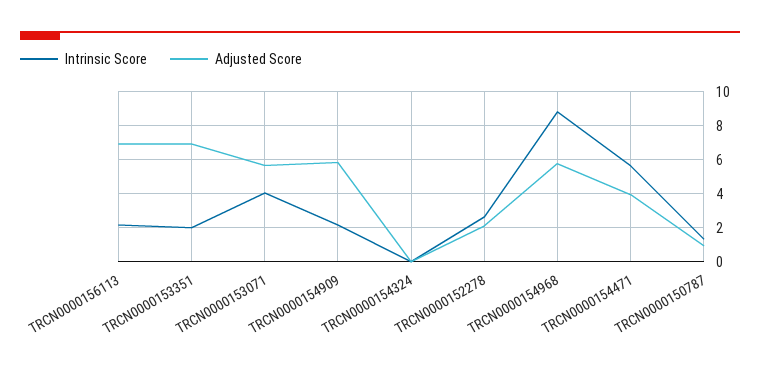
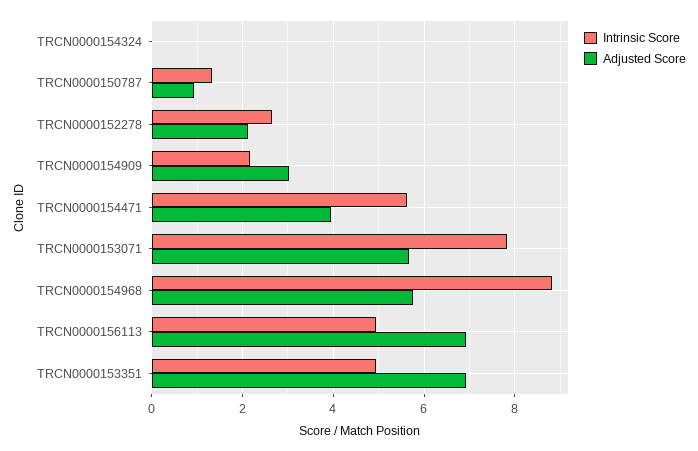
  {
    "Intrinsic Score": {
-     "TRCN0000156113": 2,
+     "TRCN0000156113": 5,
-     "TRCN0000153351": 2,
+     "TRCN0000153351": 5,
-     "TRCN0000153071": 4,
+     "TRCN0000153071": 7.8,
      "TRCN0000154909": 2.2,
      "TRCN0000154324": 0,
      "TRCN0000152278": 2.6,
      "TRCN0000154968": 8.8,
      "TRCN0000154471": 5.6,
      "TRCN0000150787": 1.4
    },
    "Adjusted Score": {
      "TRCN0000156113": 7,
      "TRCN0000153351": 7,
      "TRCN0000153071": 5.6,
-     "TRCN0000154909": 6,
+     "TRCN0000154909": 3,
      "TRCN0000154324": 0,
      "TRCN0000152278": 2.2,
      "TRCN0000154968": 5.8,
      "TRCN0000154471": 4,
      "TRCN0000150787": 1
    }
  }

